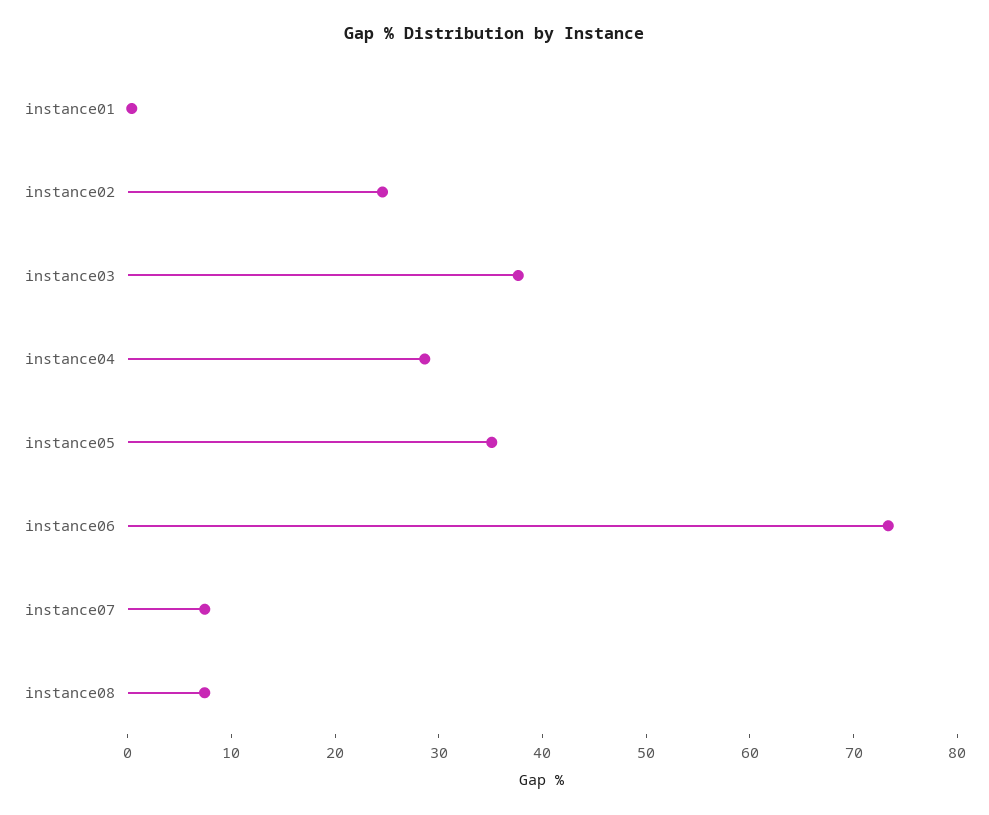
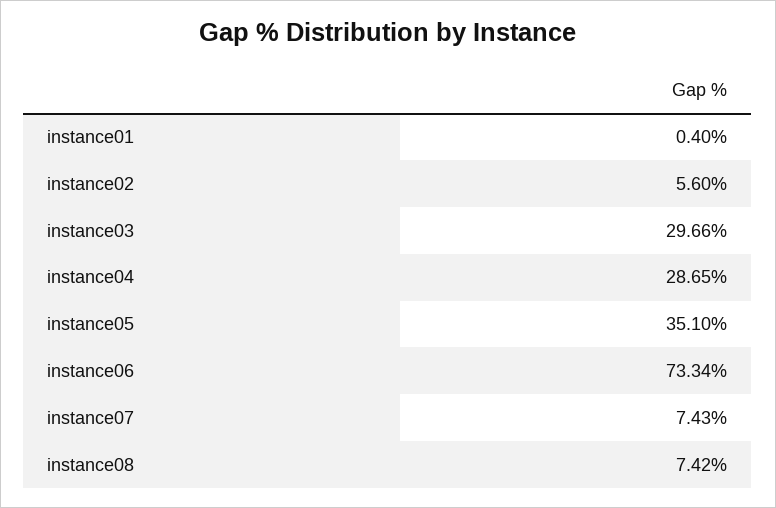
  {
    "instance01": 0.4,
-   "instance02": 24,
+   "instance02": 5.6,
-   "instance03": 38,
+   "instance03": 29.66,
    "instance04": 28.65,
    "instance05": 35.1,
    "instance06": 73.34,
    "instance07": 7.43,
    "instance08": 7.42
  }

